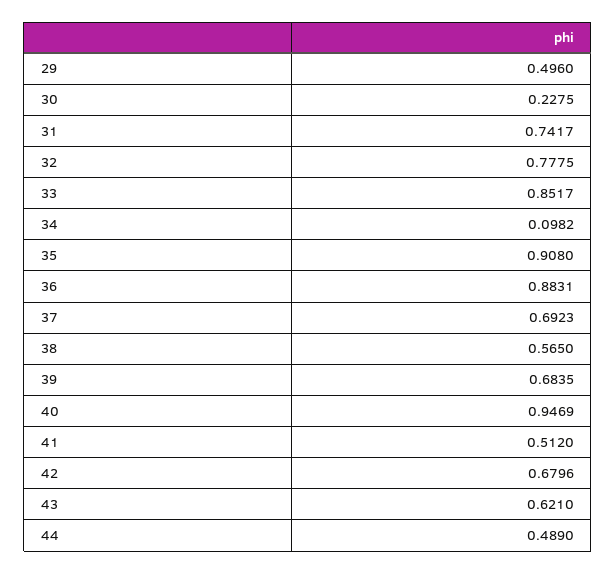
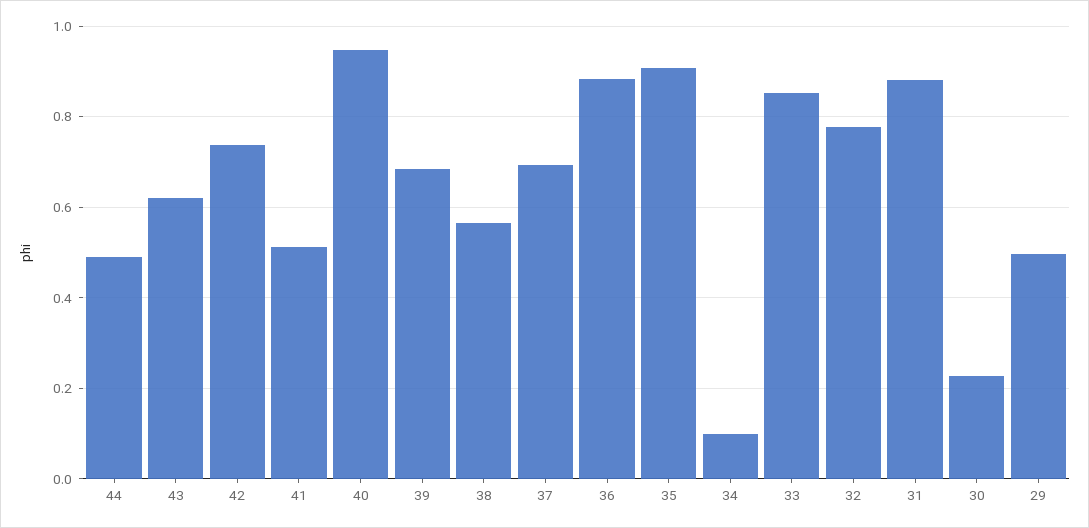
  {
    "29": 0.496,
    "30": 0.2275,
-   "31": 0.7417,
+   "31": 0.88,
    "32": 0.7775,
    "33": 0.8517,
    "34": 0.0982,
    "35": 0.908,
    "36": 0.8831,
    "37": 0.6923,
    "38": 0.565,
    "39": 0.6835,
    "40": 0.9469,
    "41": 0.512,
-   "42": 0.6796,
+   "42": 0.74,
    "43": 0.621,
    "44": 0.489
  }

